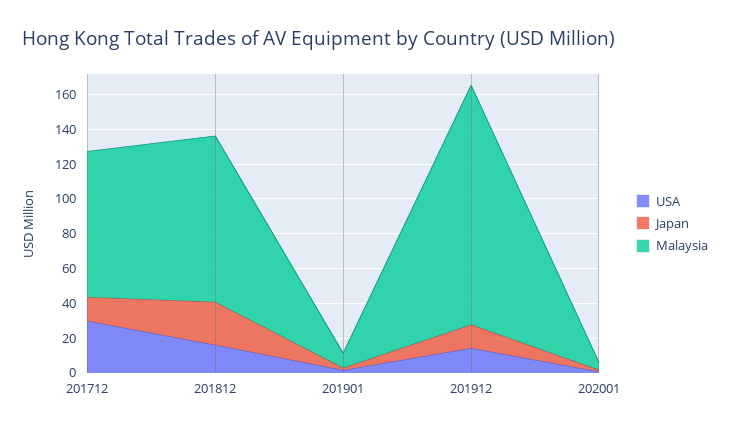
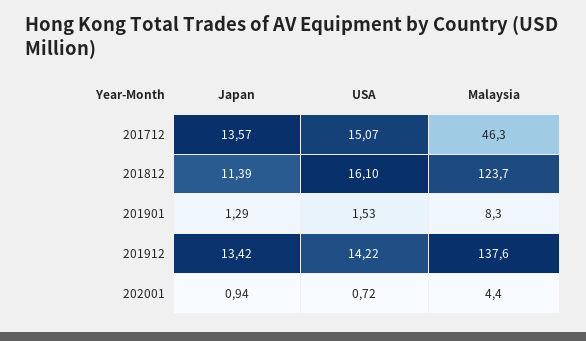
  {
    "USA": {
-     "201712": 30,
+     "201712": 15.07,
      "201812": 16.1,
      "201901": 1.53,
      "201912": 14.22,
      "202001": 0.72
    },
    "Japan": {
      "201712": 13.57,
-     "201812": 25,
+     "201812": 11.39,
      "201901": 1.29,
      "201912": 13.42,
      "202001": 0.94
    },
    "Malaysia": {
-     "201712": 85,
+     "201712": 46.3,
-     "201812": 95,
+     "201812": 123.7,
      "201901": 8.3,
      "201912": 137.6,
      "202001": 4.4
    }
  }

